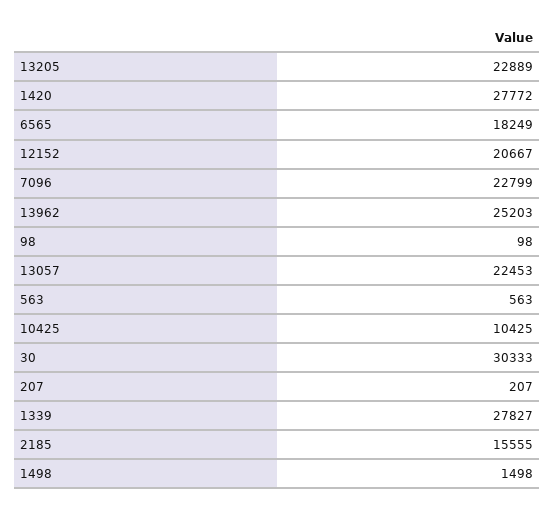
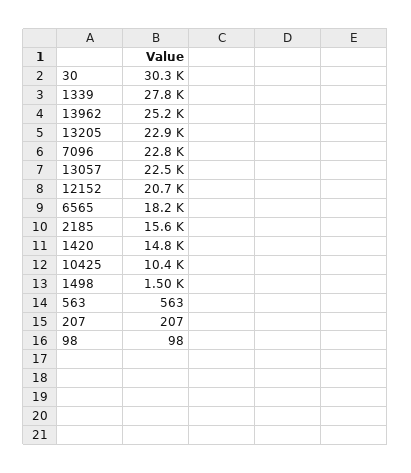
  {
    "13205": 22889,
-   "1420": 27772,
+   "1420": 14800,
    "6565": 18249,
    "12152": 20667,
    "7096": 22799,
    "13962": 25203,
    "98": 98,
    "13057": 22453,
    "563": 563,
    "10425": 10425,
    "30": 30333,
    "207": 207,
    "1339": 27827,
    "2185": 15555,
    "1498": 1498
  }

